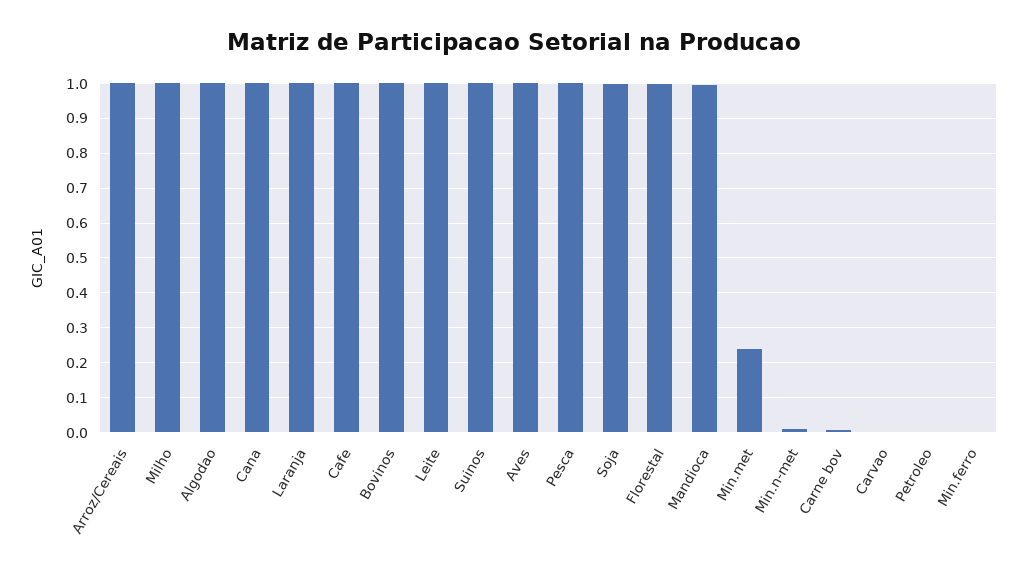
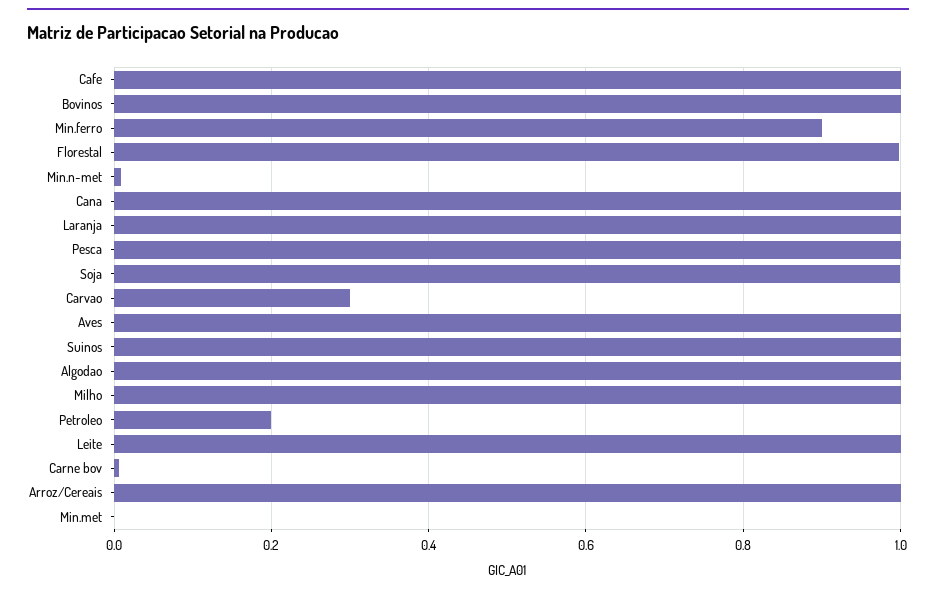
  {
    "Arroz/Cereais": 1,
    "Milho": 1,
    "Algodao": 1,
    "Cana": 1,
    "Laranja": 1,
    "Cafe": 1,
    "Bovinos": 1,
    "Leite": 1,
    "Suinos": 1,
    "Aves": 1,
    "Pesca": 1,
    "Soja": 1,
    "Florestal": 1,
-   "Mandioca": 1,
-   "Min.met": 0.24,
+   "Min.met": 0,
    "Min.n-met": 0,
    "Carne bov": 0,
-   "Carvao": 0,
+   "Carvao": 0.3,
-   "Petroleo": 0,
+   "Petroleo": 0.2,
-   "Min.ferro": 0
+   "Min.ferro": 0.9
  }

